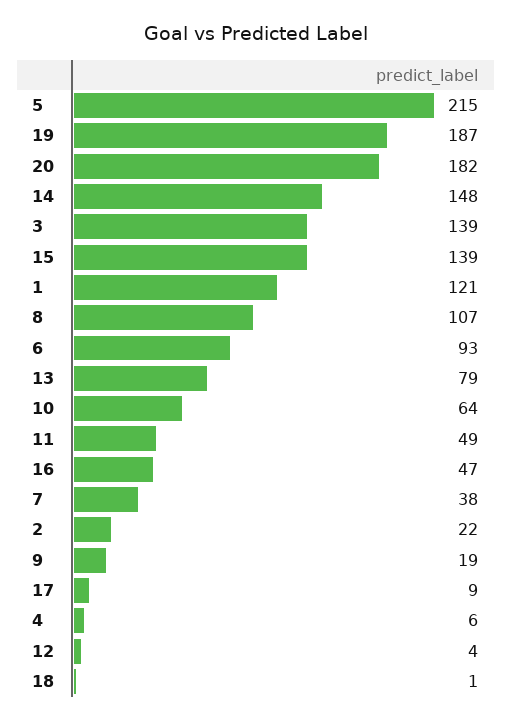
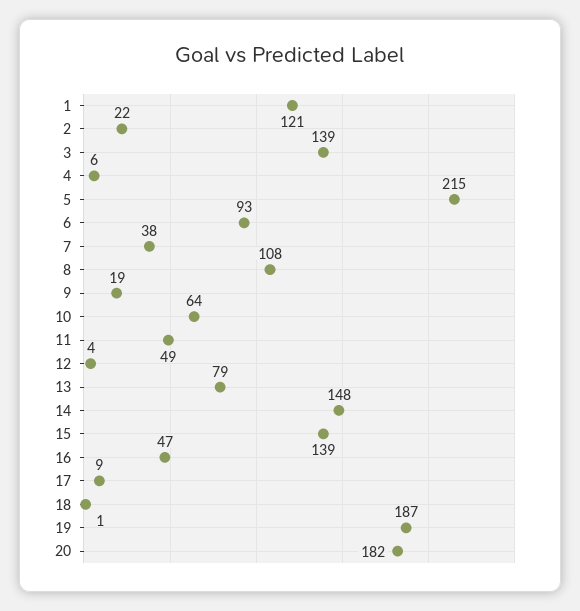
  {
    "5": 215,
    "19": 187,
    "20": 182,
    "14": 148,
    "3": 139,
    "15": 139,
    "1": 121,
-   "8": 107,
+   "8": 108,
    "6": 93,
    "13": 79,
    "10": 64,
    "11": 49,
    "16": 47,
    "7": 38,
    "2": 22,
    "9": 19,
    "17": 9,
    "4": 6,
    "12": 4,
    "18": 1
  }

